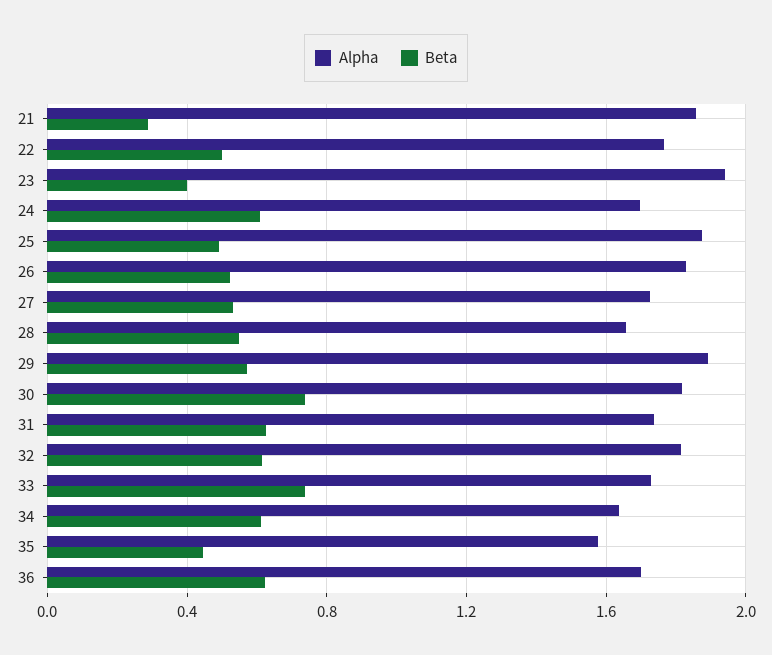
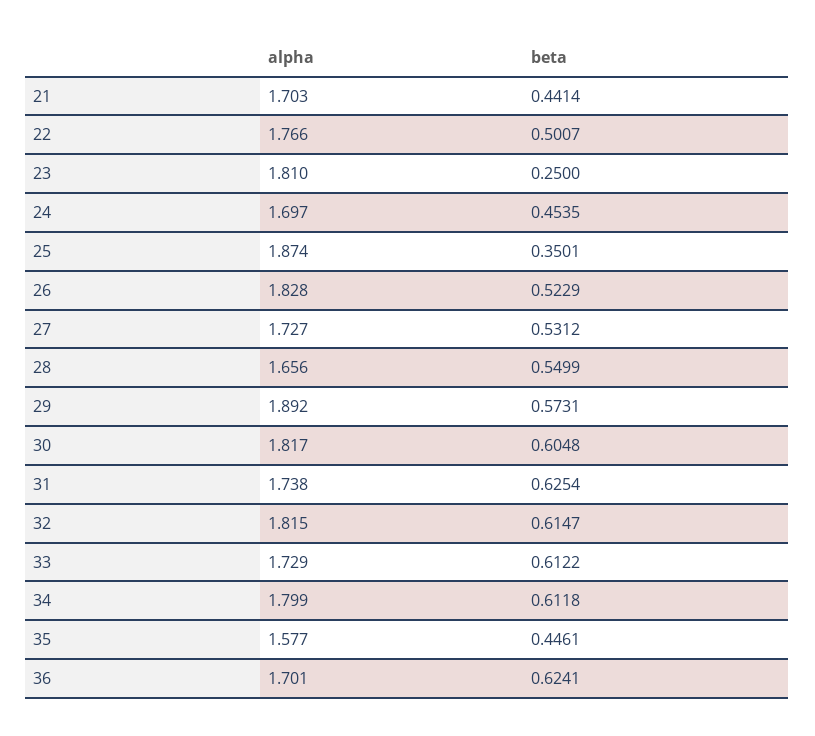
  {
    "Alpha": {
-     "21": 1.85,
+     "21": 1.703,
      "22": 1.766,
-     "23": 1.95,
+     "23": 1.81,
      "24": 1.697,
      "25": 1.874,
      "26": 1.828,
      "27": 1.727,
      "28": 1.656,
      "29": 1.892,
      "30": 1.817,
      "31": 1.738,
      "32": 1.815,
      "33": 1.729,
-     "34": 1.65,
+     "34": 1.799,
      "35": 1.577,
      "36": 1.701
    },
    "Beta": {
-     "21": 0.3,
+     "21": 0.4414,
      "22": 0.5007,
-     "23": 0.4,
+     "23": 0.25,
-     "24": 0.6,
+     "24": 0.4535,
-     "25": 0.5,
+     "25": 0.3501,
      "26": 0.5229,
      "27": 0.5312,
      "28": 0.5499,
      "29": 0.5731,
-     "30": 0.75,
+     "30": 0.6048,
      "31": 0.6254,
      "32": 0.6147,
-     "33": 0.75,
+     "33": 0.6122,
      "34": 0.6118,
      "35": 0.4461,
      "36": 0.6241
    }
  }

